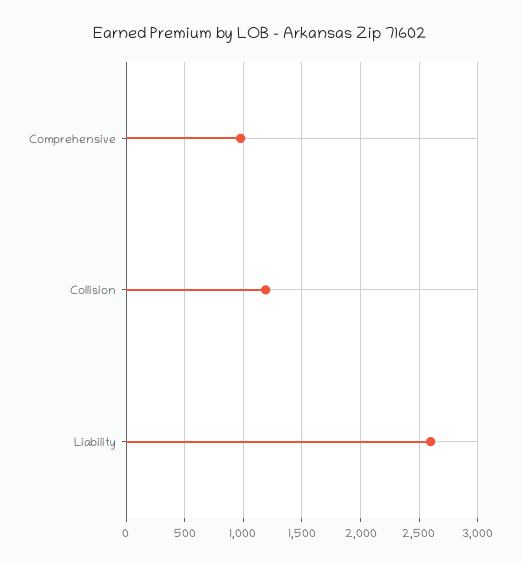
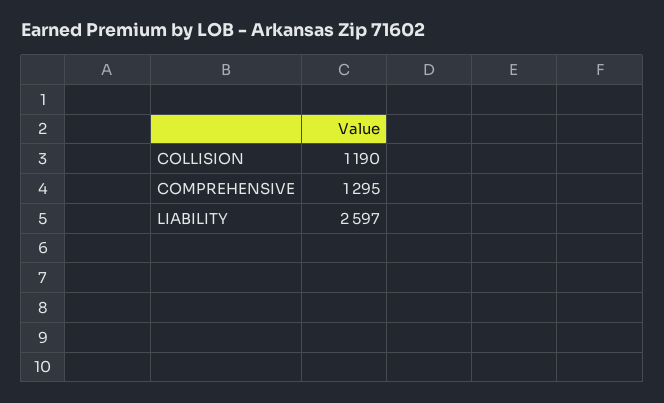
  {
-   "Comprehensive": 1000,
+   "Comprehensive": 1295,
    "Collision": 1190,
    "Liability": 2597
  }

